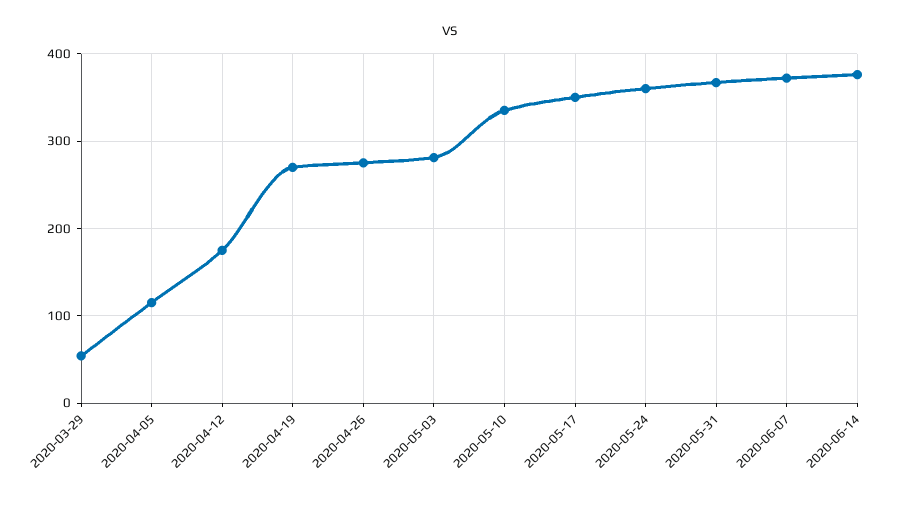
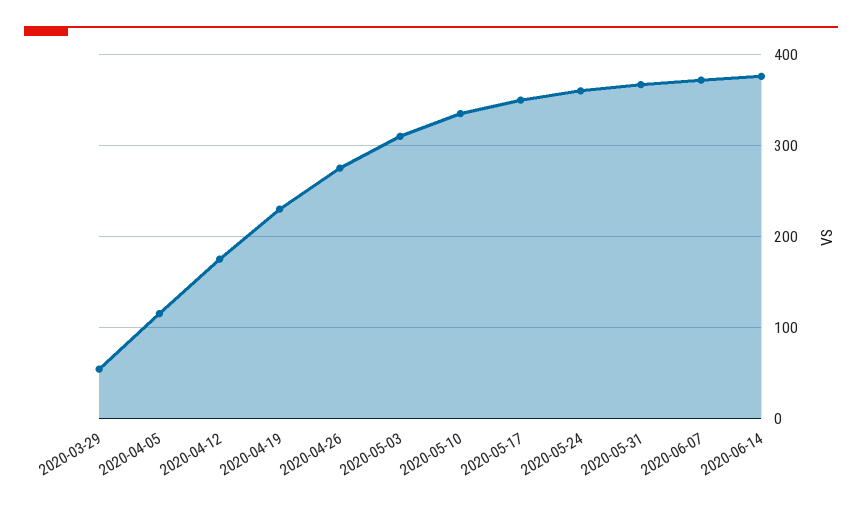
  {
    "2020-03-29": 50,
    "2020-04-05": 120,
    "2020-04-12": 180,
-   "2020-04-19": 270,
+   "2020-04-19": 230,
    "2020-04-26": 280,
-   "2020-05-03": 280,
+   "2020-05-03": 310,
    "2020-05-10": 340,
    "2020-05-17": 350,
    "2020-05-24": 360,
    "2020-05-31": 370,
    "2020-06-07": 370,
    "2020-06-14": 380
  }

